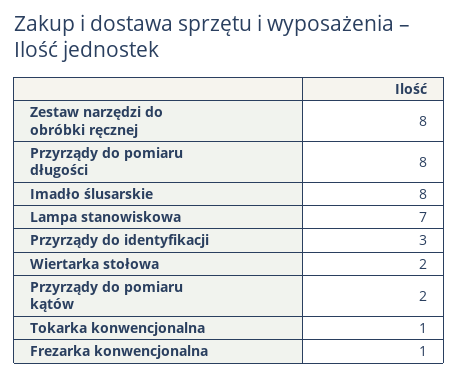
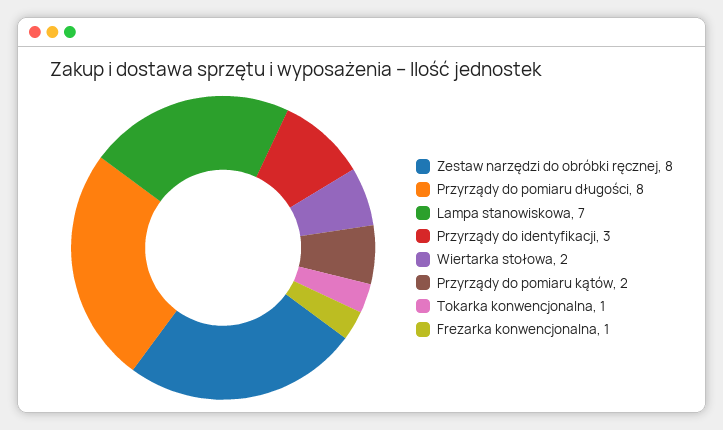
  {
    "Zestaw narzędzi do obróbki ręcznej": 8,
    "Przyrządy do pomiaru długości": 8,
-   "Imadło ślusarskie": 8,
    "Lampa stanowiskowa": 7,
    "Przyrządy do identyfikacji": 3,
    "Wiertarka stołowa": 2,
    "Przyrządy do pomiaru kątów": 2,
    "Tokarka konwencjonalna": 1,
    "Frezarka konwencjonalna": 1
  }

